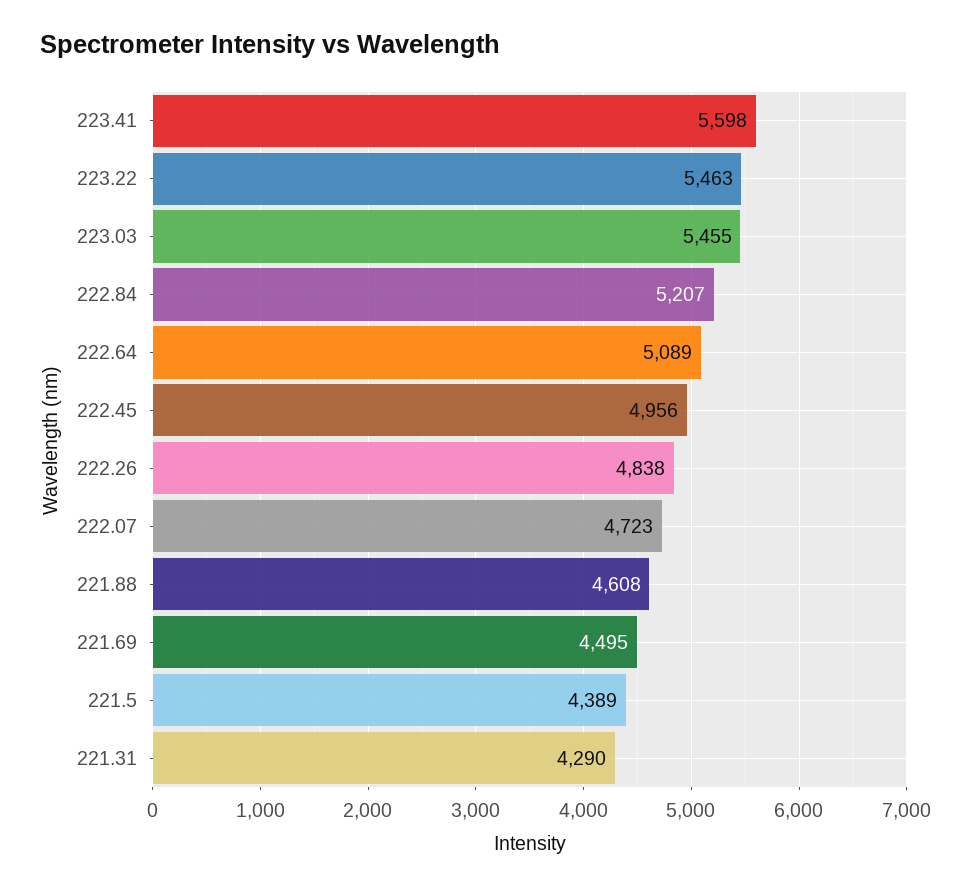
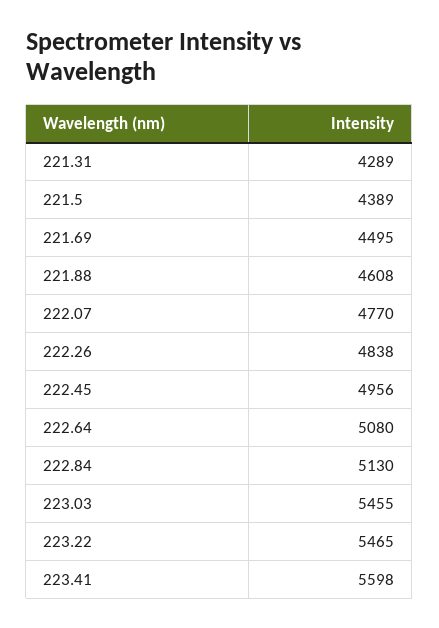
  {
    "223.41": 5598,
-   "223.22": 5463,
+   "223.22": 5465,
    "223.03": 5455,
-   "222.84": 5207,
+   "222.84": 5130,
-   "222.64": 5089,
+   "222.64": 5080,
    "222.45": 4956,
    "222.26": 4838,
-   "222.07": 4723,
+   "222.07": 4770,
    "221.88": 4608,
    "221.69": 4495,
    "221.5": 4389,
-   "221.31": 4290
+   "221.31": 4289
  }

